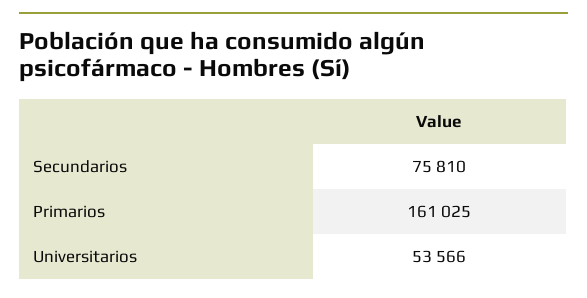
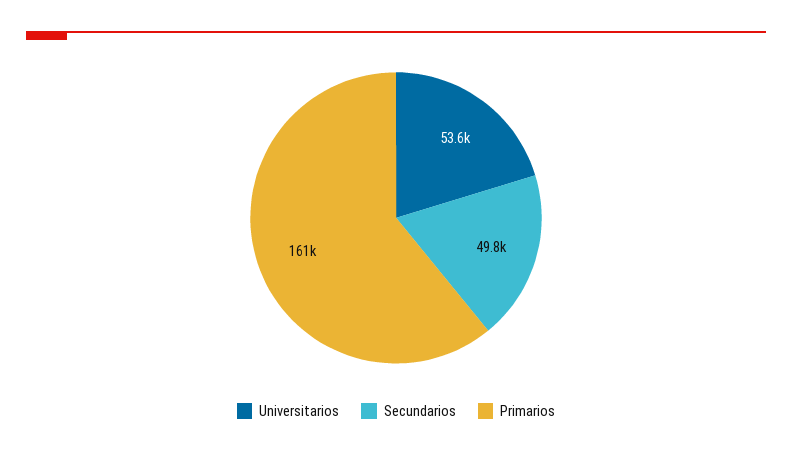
  {
-   "Secundarios": 75810,
+   "Secundarios": 49800,
    "Primarios": 161025,
    "Universitarios": 53566
  }

